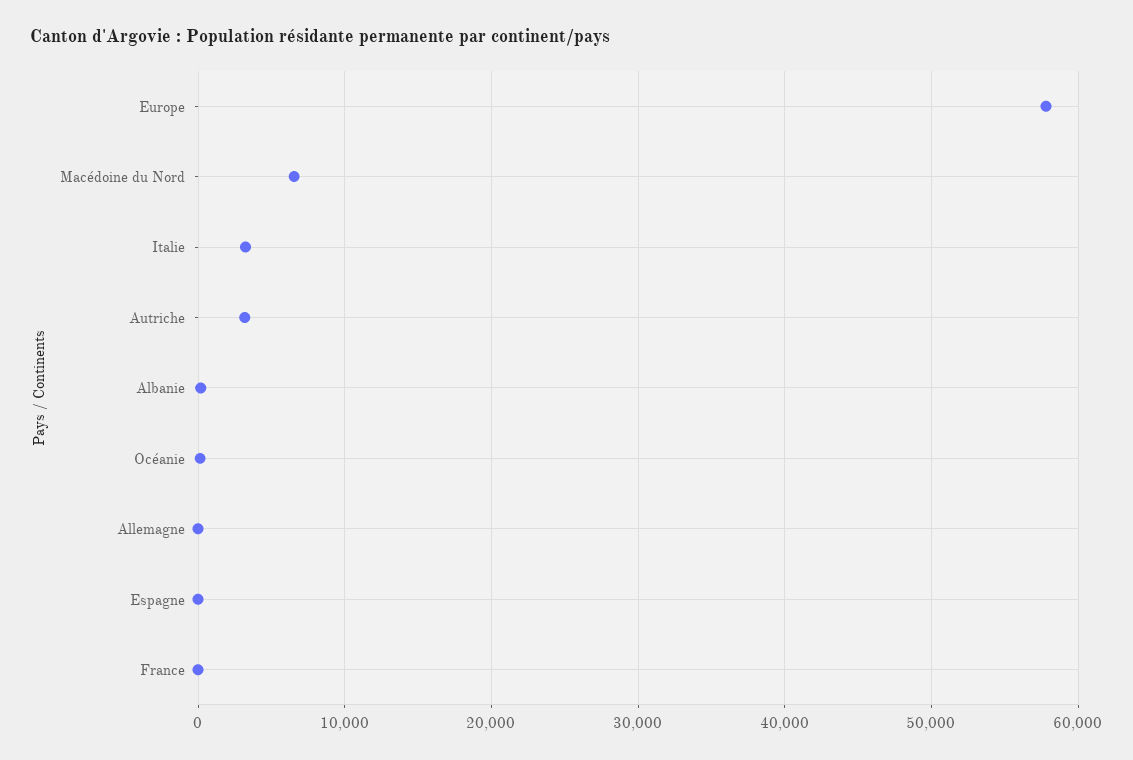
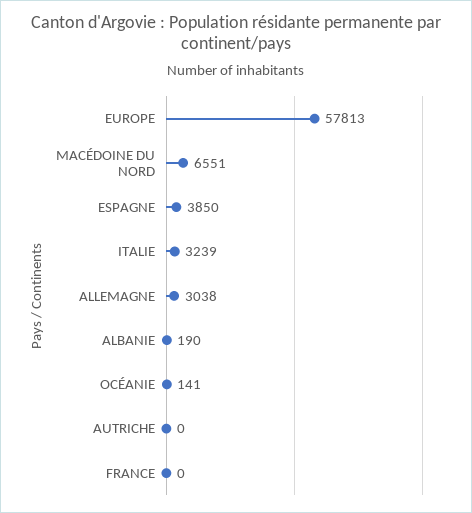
  {
    "Europe": 57813,
    "Macédoine du Nord": 6551,
    "Italie": 3239,
-   "Autriche": 3000,
+   "Autriche": 0,
    "Albanie": 190,
    "Océanie": 141,
-   "Allemagne": 0,
+   "Allemagne": 3038,
-   "Espagne": 0,
+   "Espagne": 3850,
    "France": 0
  }

